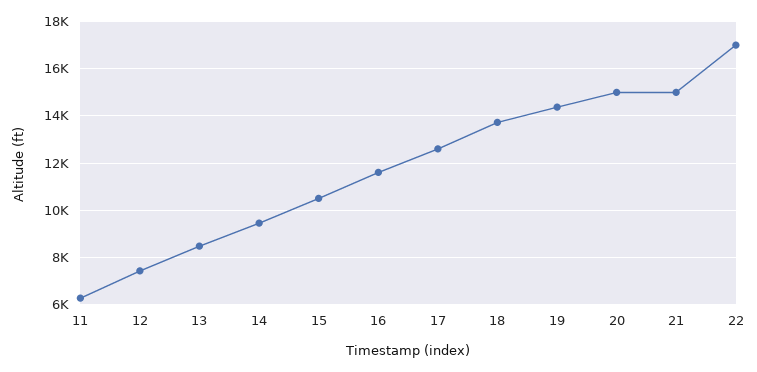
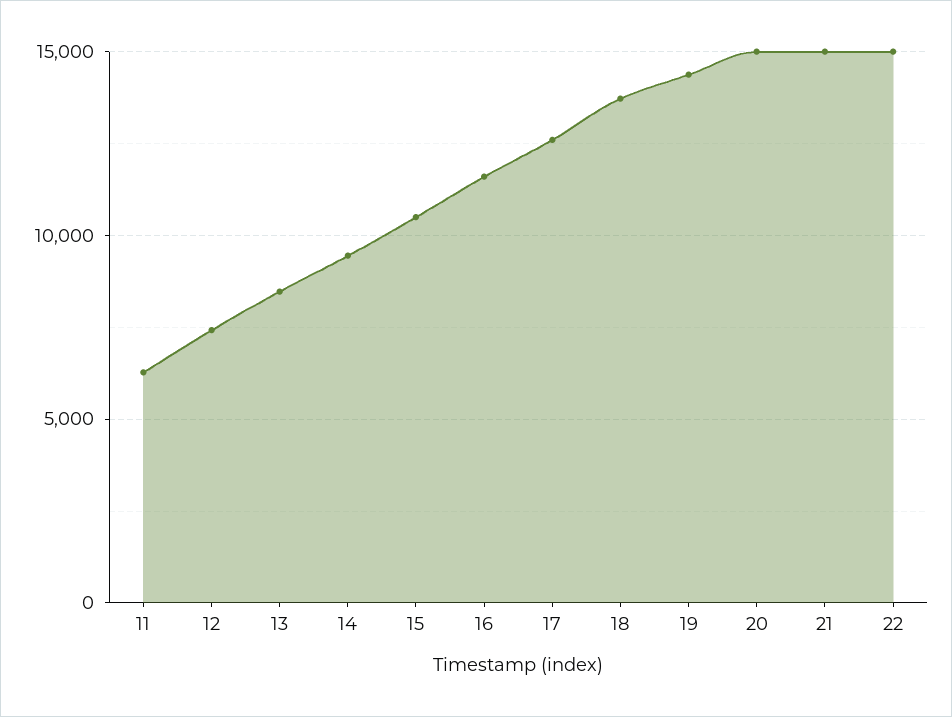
  {
    "11": 6500,
    "12": 7500,
    "13": 8500,
    "14": 9500,
    "15": 10500,
    "16": 11500,
    "17": 12500,
    "18": 13500,
    "19": 14500,
    "20": 15000,
    "21": 15000,
-   "22": 17000
+   "22": 15000
  }

